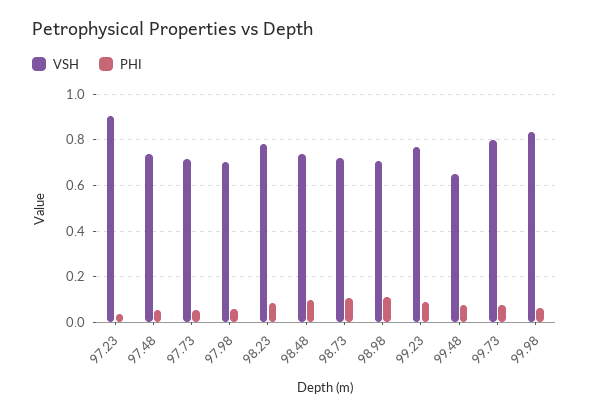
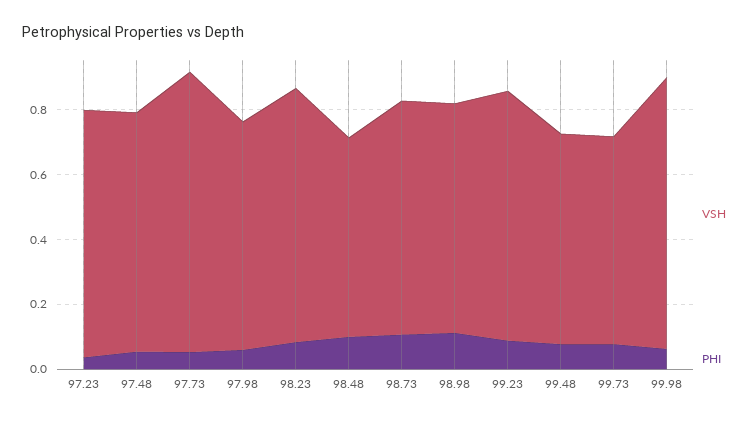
  {
    "VSH": {
-     "97.23": 0.9,
+     "97.23": 0.75,
      "97.48": 0.75,
-     "97.73": 0.7,
+     "97.73": 0.85,
      "97.98": 0.7,
      "98.23": 0.8,
-     "98.48": 0.75,
+     "98.48": 0.6,
      "98.73": 0.7,
      "98.98": 0.7,
      "99.23": 0.75,
      "99.48": 0.65,
-     "99.73": 0.8,
+     "99.73": 0.65,
      "99.98": 0.85
    },
    "PHI": {
      "97.23": 0.05,
      "97.48": 0.05,
      "97.73": 0.05,
      "97.98": 0.05,
      "98.23": 0.1,
      "98.48": 0.1,
      "98.73": 0.1,
      "98.98": 0.1,
      "99.23": 0.1,
      "99.48": 0.1,
      "99.73": 0.1,
      "99.98": 0.05
    }
  }

